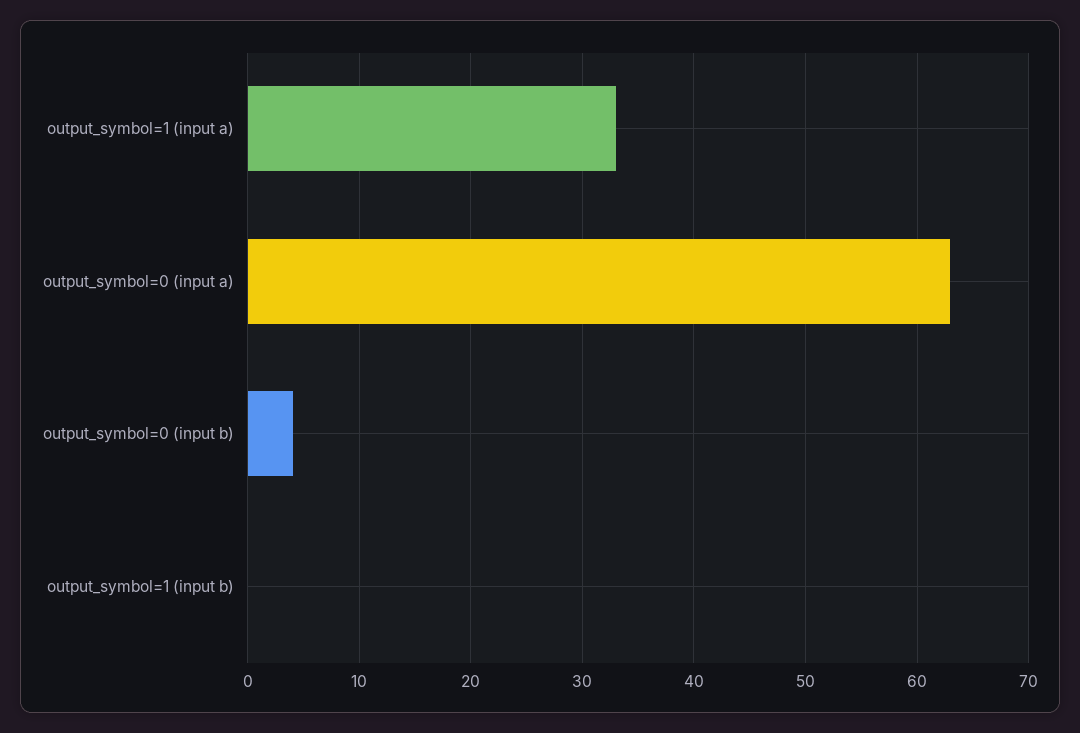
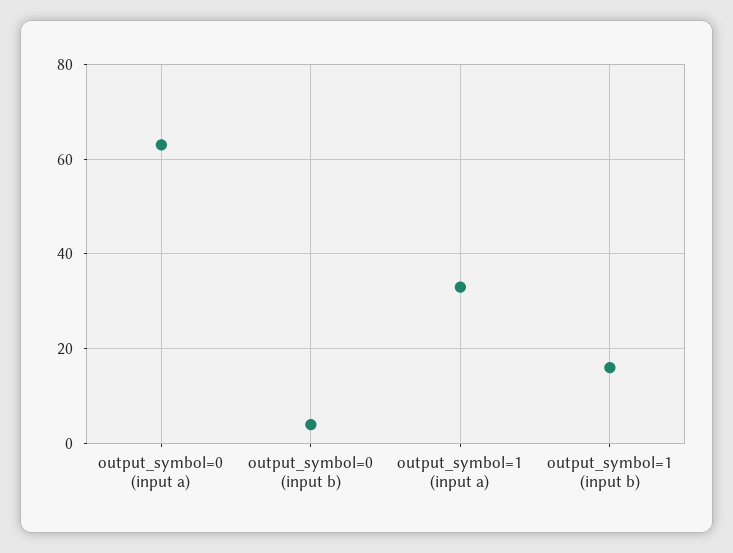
  {
    "output_symbol=1 (input a)": 33,
    "output_symbol=0 (input a)": 63,
    "output_symbol=0 (input b)": 4,
-   "output_symbol=1 (input b)": 0
+   "output_symbol=1 (input b)": 15
  }

